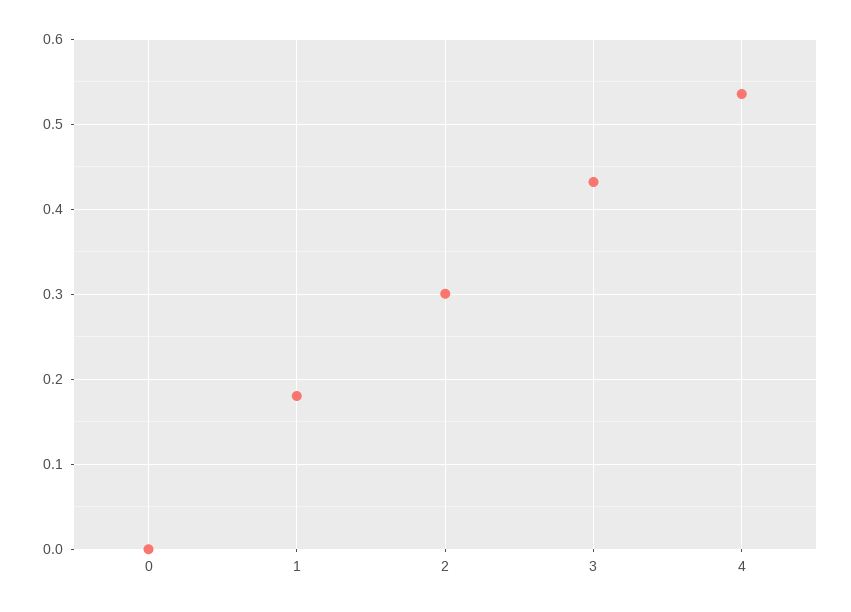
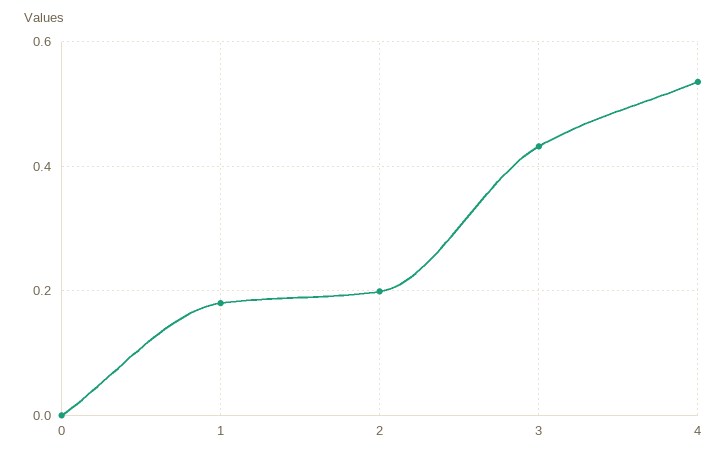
  {
    "0": 0,
    "1": 0.18,
-   "2": 0.3,
+   "2": 0.2,
    "3": 0.43,
    "4": 0.54
  }

